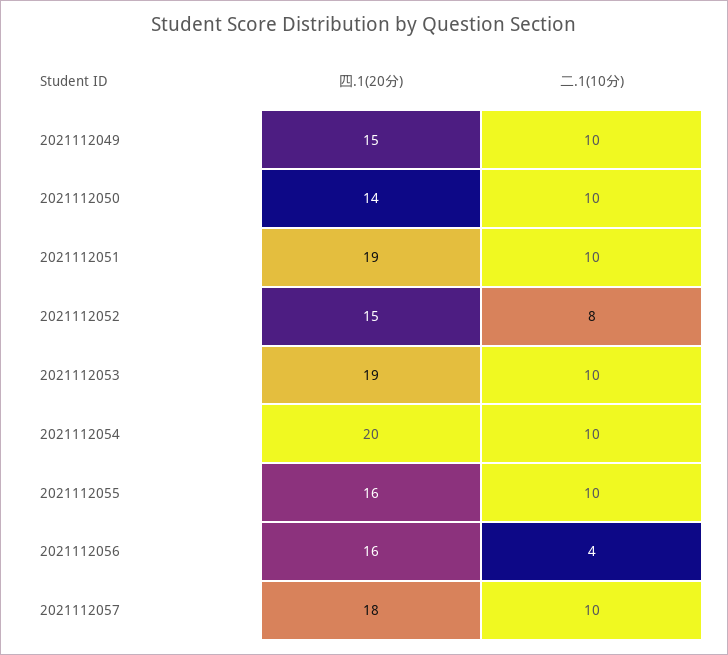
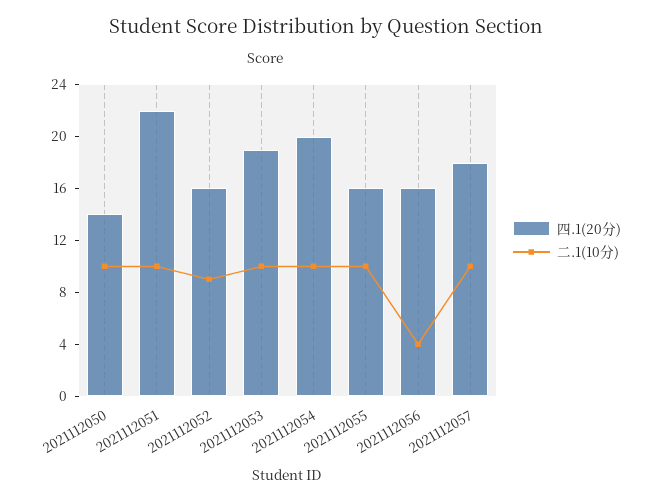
  {
    "四.1(20分)": {
-     "2021112049": 15,
      "2021112050": 14,
-     "2021112051": 19,
+     "2021112051": 22,
-     "2021112052": 15,
+     "2021112052": 16,
      "2021112053": 19,
      "2021112054": 20,
      "2021112055": 16,
      "2021112056": 16,
      "2021112057": 18
    },
    "二.1(10分)": {
-     "2021112049": 10,
      "2021112050": 10,
      "2021112051": 10,
-     "2021112052": 8,
+     "2021112052": 9,
      "2021112053": 10,
      "2021112054": 10,
      "2021112055": 10,
      "2021112056": 4,
      "2021112057": 10
    }
  }

